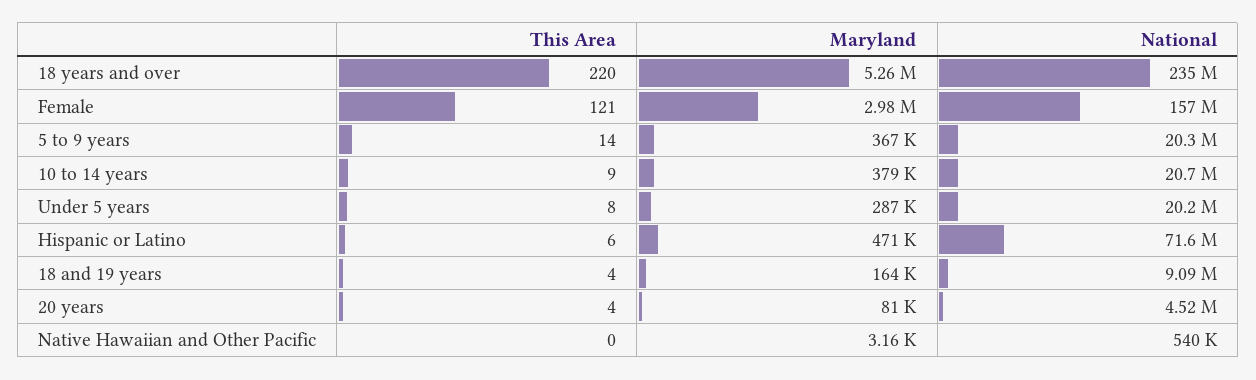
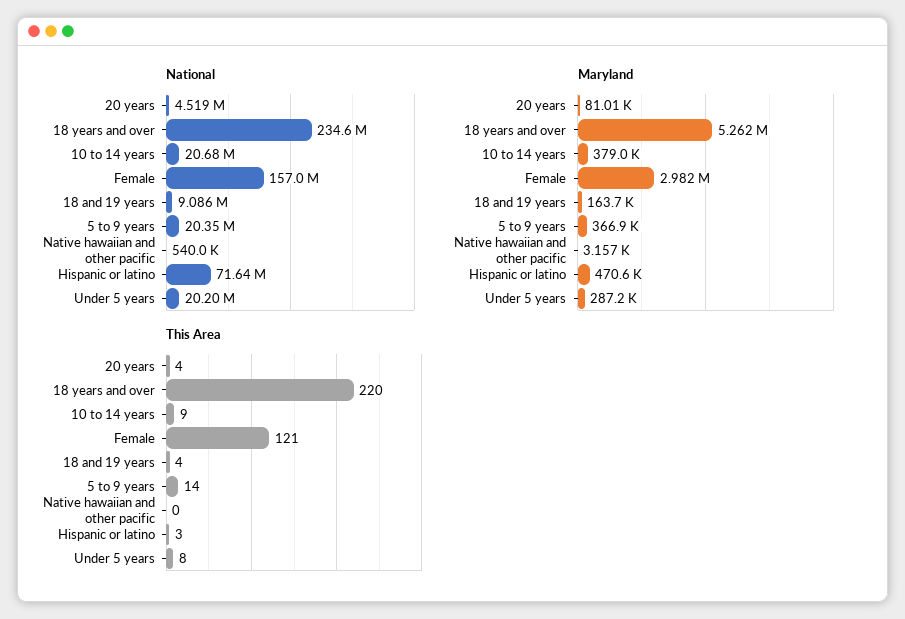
  {
    "This Area": {
      "18 years and over": 220,
      "Female": 121,
      "5 to 9 years": 14,
      "10 to 14 years": 9,
      "Under 5 years": 8,
-     "Hispanic or Latino": 6,
+     "Hispanic or Latino": 3,
      "18 and 19 years": 4,
      "20 years": 4,
      "Native Hawaiian and Other Pacific": 0
    },
    "Maryland": {
      "18 years and over": 5262000,
      "Female": 2982000,
      "5 to 9 years": 366900,
      "10 to 14 years": 379000,
      "Under 5 years": 287200,
      "Hispanic or Latino": 470600,
      "18 and 19 years": 163700,
      "20 years": 81010,
      "Native Hawaiian and Other Pacific": 3157
    },
    "National": {
      "18 years and over": 234600000,
      "Female": 157000000,
      "5 to 9 years": 20350000,
      "10 to 14 years": 20680000,
      "Under 5 years": 20200000,
      "Hispanic or Latino": 71640000,
      "18 and 19 years": 9086000,
      "20 years": 4519000,
      "Native Hawaiian and Other Pacific": 540000
    }
  }

